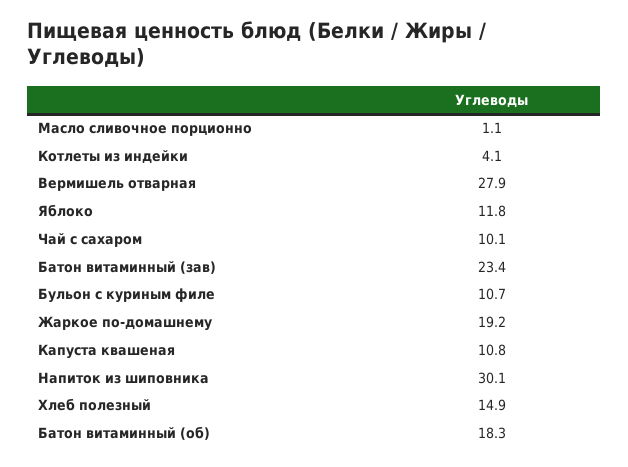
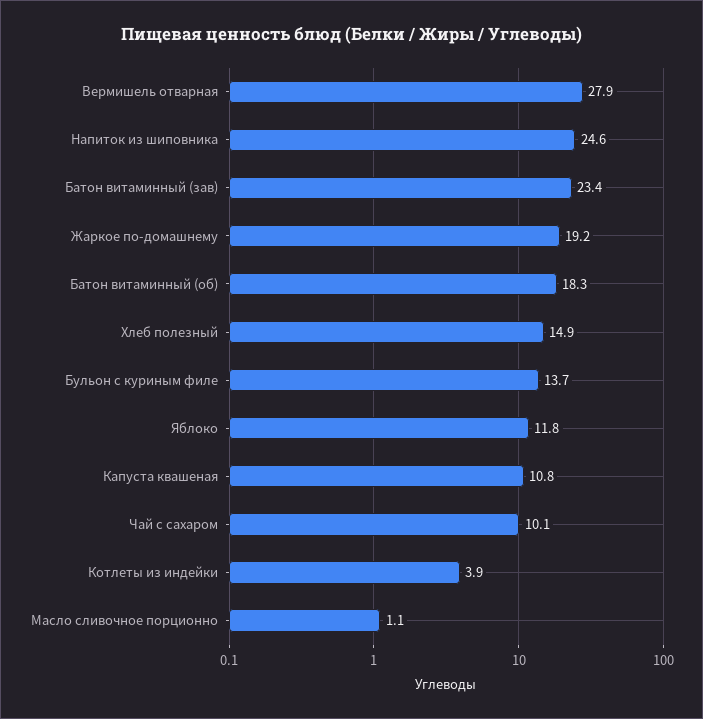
  {
    "Масло сливочное порционно": 1.1,
-   "Котлеты из индейки": 4.1,
+   "Котлеты из индейки": 3.9,
    "Вермишель отварная": 27.9,
    "Яблоко": 11.8,
    "Чай с сахаром": 10.1,
    "Батон витаминный (зав)": 23.4,
-   "Бульон с куриным филе": 10.7,
+   "Бульон с куриным филе": 13.7,
    "Жаркое по-домашнему": 19.2,
    "Капуста квашеная": 10.8,
-   "Напиток из шиповника": 30.1,
+   "Напиток из шиповника": 24.6,
    "Хлеб полезный": 14.9,
    "Батон витаминный (об)": 18.3
  }

